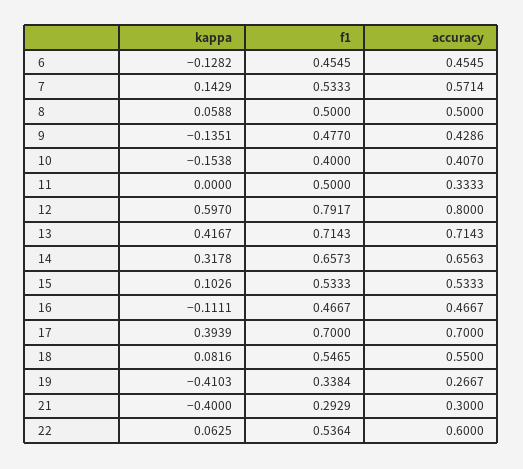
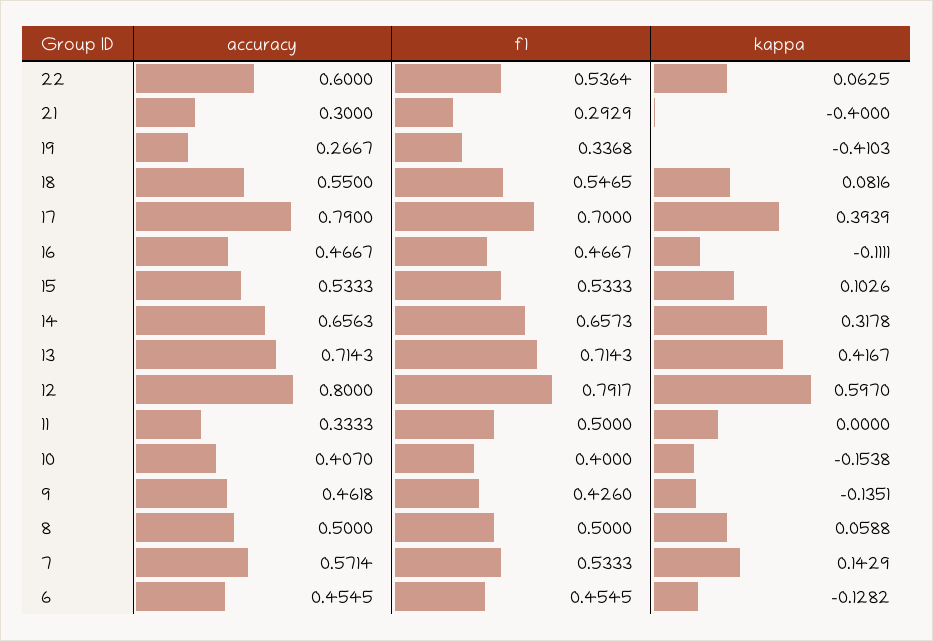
  {
    "kappa": {
      "6": -0.1282,
      "7": 0.1429,
      "8": 0.0588,
      "9": -0.1351,
      "10": -0.1538,
      "11": 0,
      "12": 0.597,
      "13": 0.4167,
      "14": 0.3178,
      "15": 0.1026,
      "16": -0.1111,
      "17": 0.3939,
      "18": 0.0816,
      "19": -0.4103,
      "21": -0.4,
      "22": 0.0625
    },
    "f1": {
      "6": 0.4545,
      "7": 0.5333,
      "8": 0.5,
-     "9": 0.477,
+     "9": 0.426,
      "10": 0.4,
      "11": 0.5,
      "12": 0.7917,
      "13": 0.7143,
      "14": 0.6573,
      "15": 0.5333,
      "16": 0.4667,
      "17": 0.7,
      "18": 0.5465,
-     "19": 0.3384,
+     "19": 0.3368,
      "21": 0.2929,
      "22": 0.5364
    },
    "accuracy": {
      "6": 0.4545,
      "7": 0.5714,
      "8": 0.5,
-     "9": 0.4286,
+     "9": 0.4618,
      "10": 0.407,
      "11": 0.3333,
      "12": 0.8,
      "13": 0.7143,
      "14": 0.6563,
      "15": 0.5333,
      "16": 0.4667,
-     "17": 0.7,
+     "17": 0.79,
      "18": 0.55,
      "19": 0.2667,
      "21": 0.3,
      "22": 0.6
    }
  }

